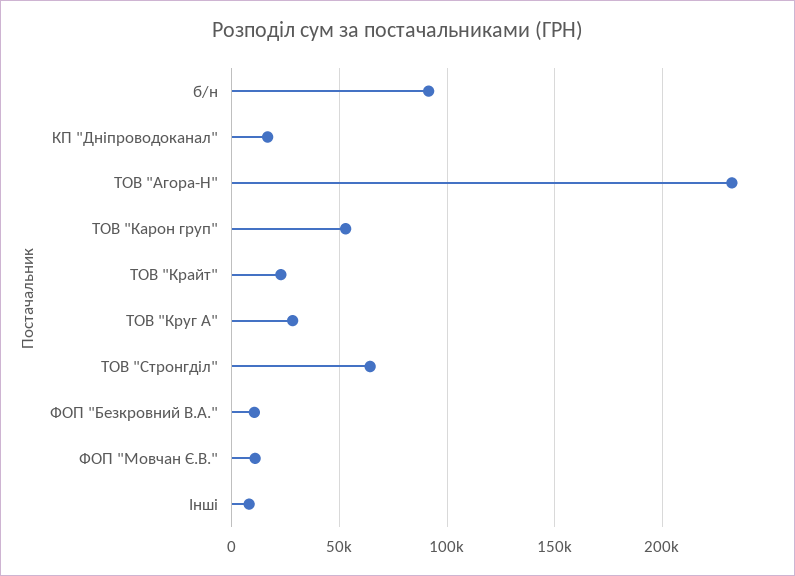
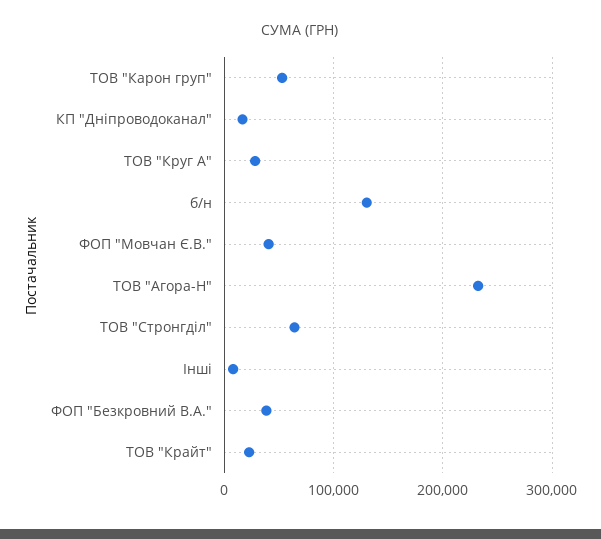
  {
-   "б/н": 90000,
+   "б/н": 130000,
    "КП \"Дніпроводоканал\"": 15000,
    "ТОВ \"Агора-Н\"": 230000,
    "ТОВ \"Карон груп\"": 55000,
    "ТОВ \"Крайт\"": 25000,
    "ТОВ \"Круг А\"": 30000,
    "ТОВ \"Стронгділ\"": 65000,
-   "ФОП \"Безкровний В.А.\"": 10000,
+   "ФОП \"Безкровний В.А.\"": 40000,
-   "ФОП \"Мовчан Є.В.\"": 10000,
+   "ФОП \"Мовчан Є.В.\"": 40000,
    "Інші": 10000
  }

